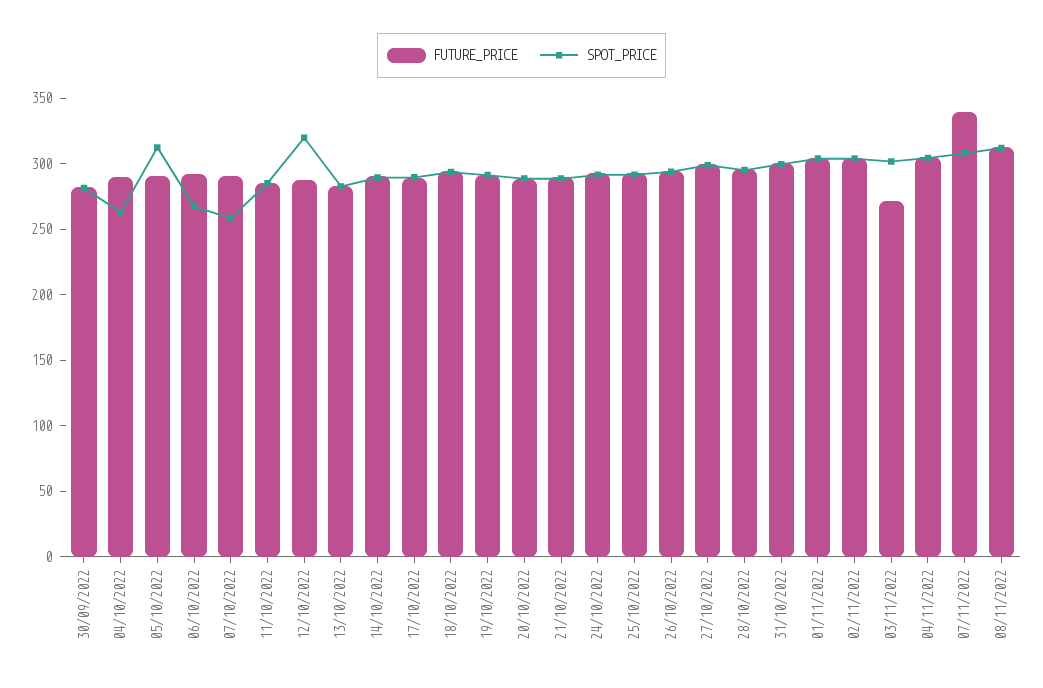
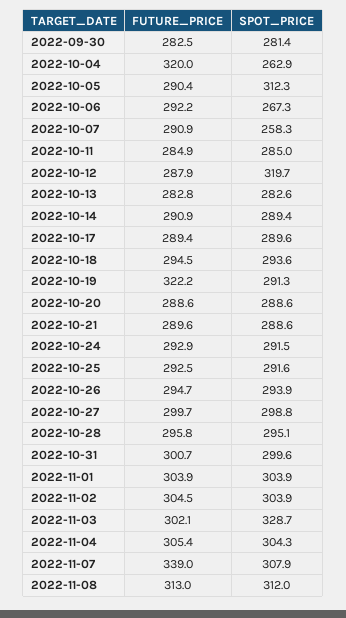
  {
    "FUTURE_PRICE": {
      "30/09/2022": 282.5,
-     "04/10/2022": 290,
+     "04/10/2022": 320,
      "05/10/2022": 290.4,
      "06/10/2022": 292.2,
      "07/10/2022": 290.9,
      "11/10/2022": 284.9,
      "12/10/2022": 287.9,
      "13/10/2022": 282.8,
      "14/10/2022": 290.9,
      "17/10/2022": 289.4,
      "18/10/2022": 294.5,
-     "19/10/2022": 290,
+     "19/10/2022": 322.2,
      "20/10/2022": 288.6,
      "21/10/2022": 289.6,
      "24/10/2022": 292.9,
      "25/10/2022": 292.5,
      "26/10/2022": 294.7,
      "27/10/2022": 299.7,
      "28/10/2022": 295.8,
      "31/10/2022": 300.7,
      "01/11/2022": 303.9,
      "02/11/2022": 304.5,
-     "03/11/2022": 270,
+     "03/11/2022": 302.1,
      "04/11/2022": 305.4,
      "07/11/2022": 339,
      "08/11/2022": 313
    },
    "SPOT_PRICE": {
      "30/09/2022": 281.4,
      "04/10/2022": 262.9,
      "05/10/2022": 312.3,
      "06/10/2022": 267.3,
      "07/10/2022": 258.3,
      "11/10/2022": 285,
      "12/10/2022": 319.7,
      "13/10/2022": 282.6,
      "14/10/2022": 289.4,
      "17/10/2022": 289.6,
      "18/10/2022": 293.6,
      "19/10/2022": 291.3,
      "20/10/2022": 288.6,
      "21/10/2022": 288.6,
      "24/10/2022": 291.5,
      "25/10/2022": 291.6,
      "26/10/2022": 293.9,
      "27/10/2022": 298.8,
      "28/10/2022": 295.1,
      "31/10/2022": 299.6,
      "01/11/2022": 303.9,
      "02/11/2022": 303.9,
-     "03/11/2022": 300,
+     "03/11/2022": 328.7,
      "04/11/2022": 304.3,
      "07/11/2022": 307.9,
      "08/11/2022": 312
    }
  }

